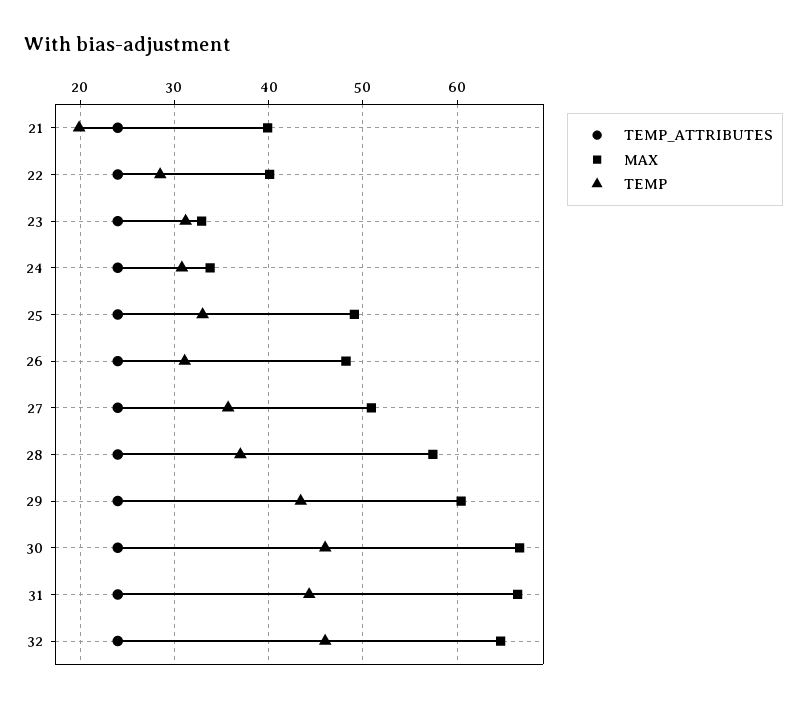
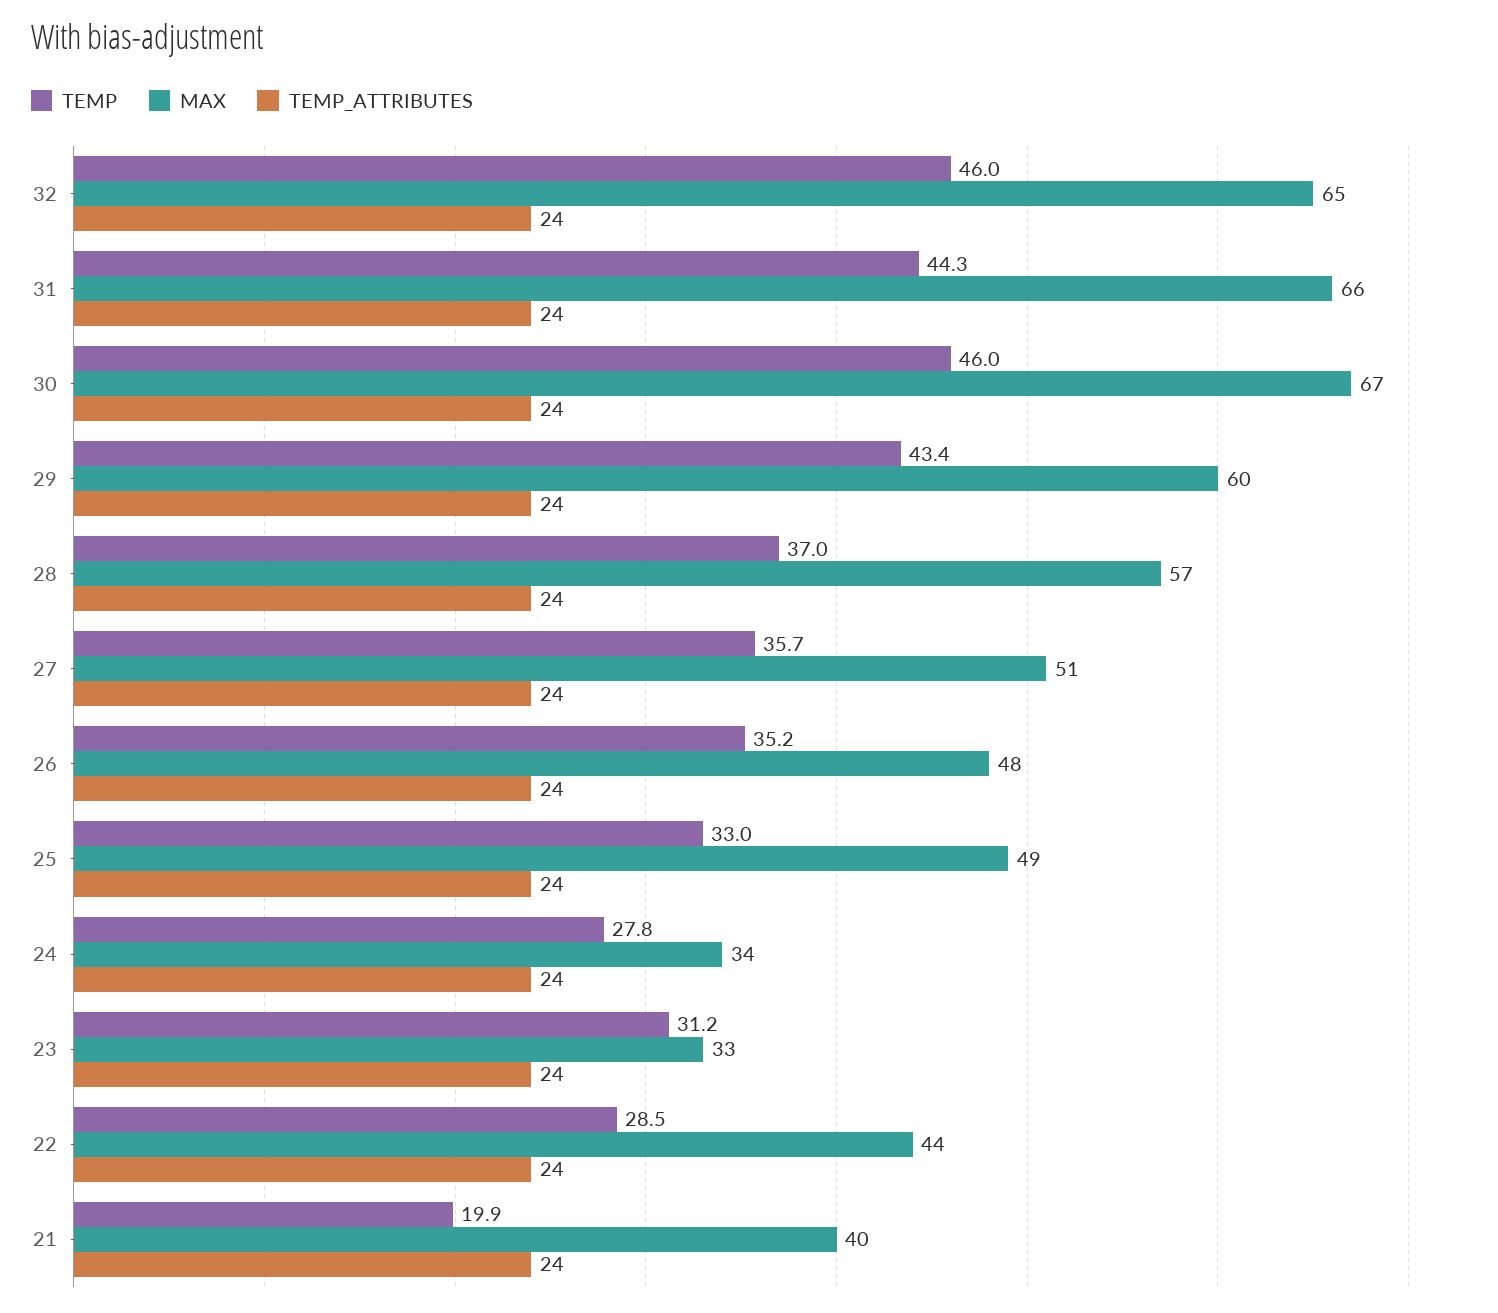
  {
    "TEMP_ATTRIBUTES": {
      "21": 24,
      "22": 24,
      "23": 24,
      "24": 24,
      "25": 24,
      "26": 24,
      "27": 24,
      "28": 24,
      "29": 24,
      "30": 24,
      "31": 24,
      "32": 24
    },
    "MAX": {
      "21": 40,
-     "22": 40,
+     "22": 44,
      "23": 33,
      "24": 34,
      "25": 49,
      "26": 48,
      "27": 51,
      "28": 57,
      "29": 60,
      "30": 67,
      "31": 66,
      "32": 65
    },
    "TEMP": {
      "21": 19.9,
      "22": 28.5,
      "23": 31.2,
-     "24": 31,
+     "24": 27.8,
      "25": 33,
-     "26": 31,
+     "26": 35.2,
      "27": 35.7,
      "28": 37,
      "29": 43.4,
      "30": 46,
      "31": 44.3,
      "32": 46
    }
  }

